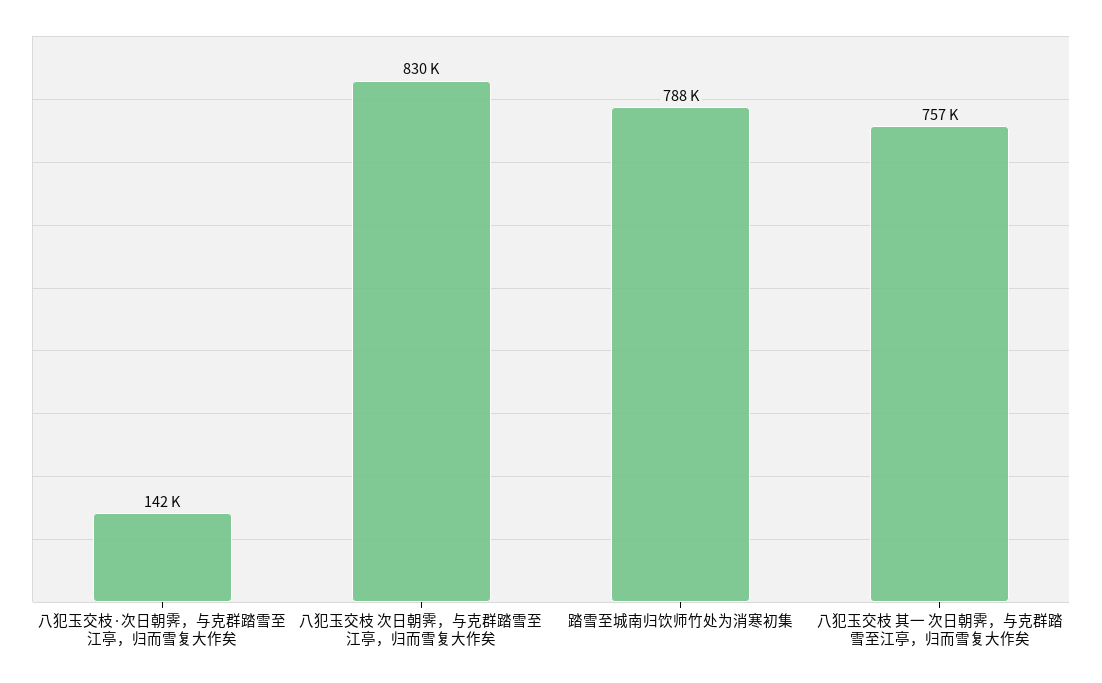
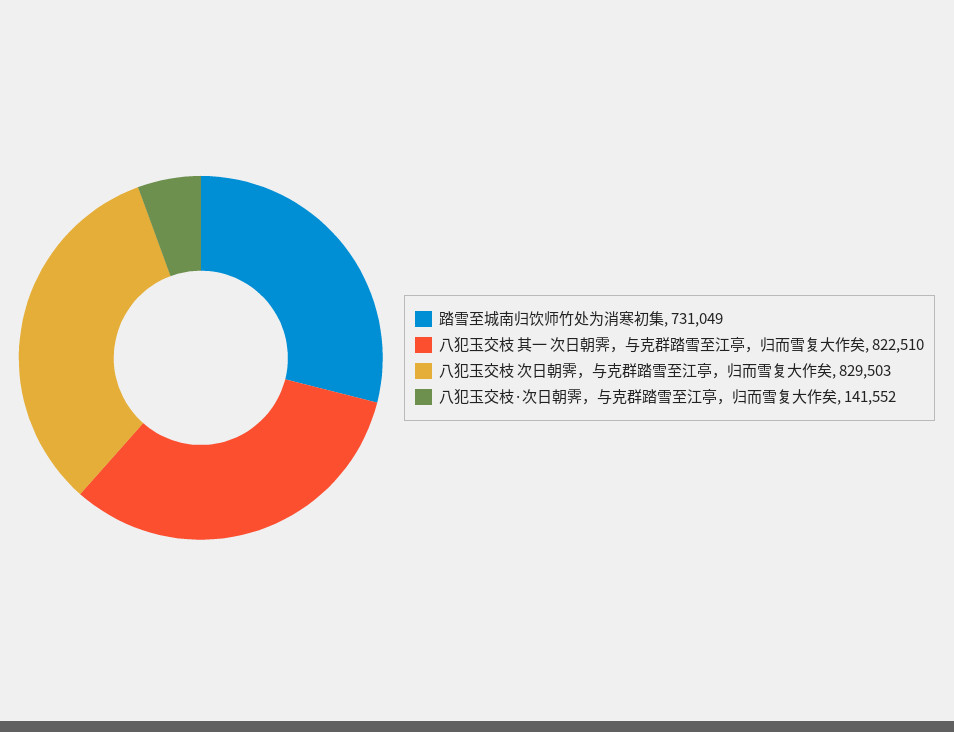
  {
    "八犯玉交枝·次日朝霁，与克群踏雪至江亭，归而雪复大作矣": 141552,
    "八犯玉交枝 次日朝霁，与克群踏雪至江亭，归而雪复大作矣": 829503,
-   "踏雪至城南归饮师竹处为消寒初集": 788000,
+   "踏雪至城南归饮师竹处为消寒初集": 731049,
-   "八犯玉交枝 其一 次日朝霁，与克群踏雪至江亭，归而雪复大作矣": 757000
+   "八犯玉交枝 其一 次日朝霁，与克群踏雪至江亭，归而雪复大作矣": 822510
  }

